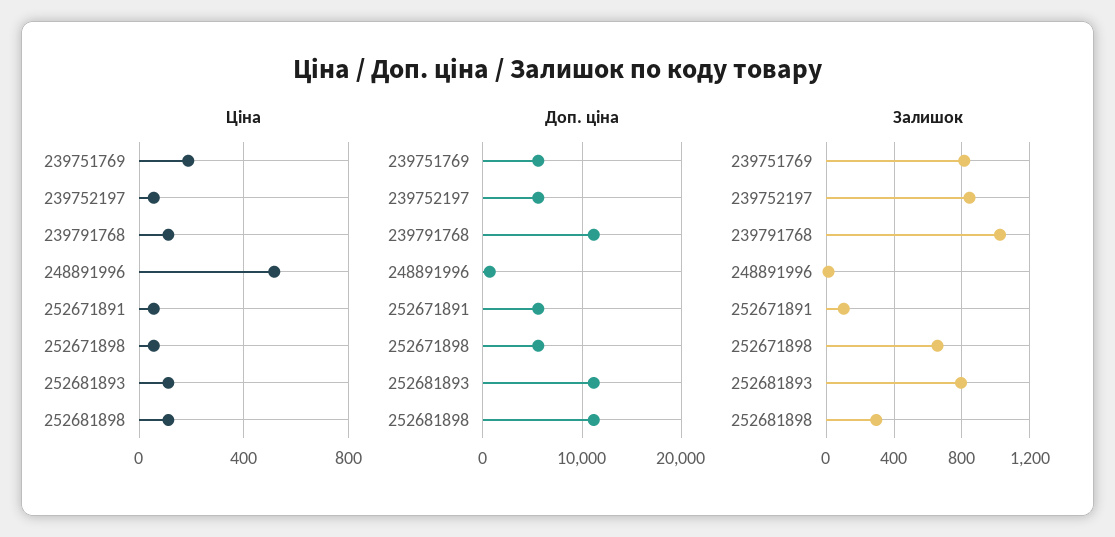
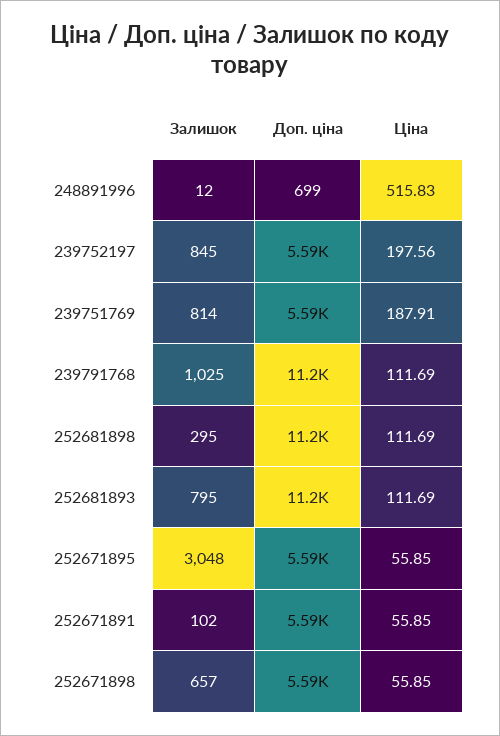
  {
    "Ціна": {
      "239751769": 187.91,
-     "239752197": 50,
+     "239752197": 197.56,
      "239791768": 111.69,
      "248891996": 515.83,
      "252671891": 55.85,
      "252671898": 55.85,
      "252681893": 111.69,
-     "252681898": 111.69
+     "252681898": 111.69,
+     "252671895": 55.85
    },
    "Доп. ціна": {
      "239751769": 5590,
      "239752197": 5590,
      "239791768": 11200,
      "248891996": 699,
      "252671891": 5590,
      "252671898": 5590,
      "252681893": 11200,
-     "252681898": 11200
+     "252681898": 11200,
+     "252671895": 5590
    },
    "Залишок": {
      "239751769": 814,
      "239752197": 845,
      "239791768": 1025,
      "248891996": 12,
      "252671891": 102,
      "252671898": 657,
      "252681893": 795,
-     "252681898": 295
+     "252681898": 295,
+     "252671895": 3048
    }
  }

